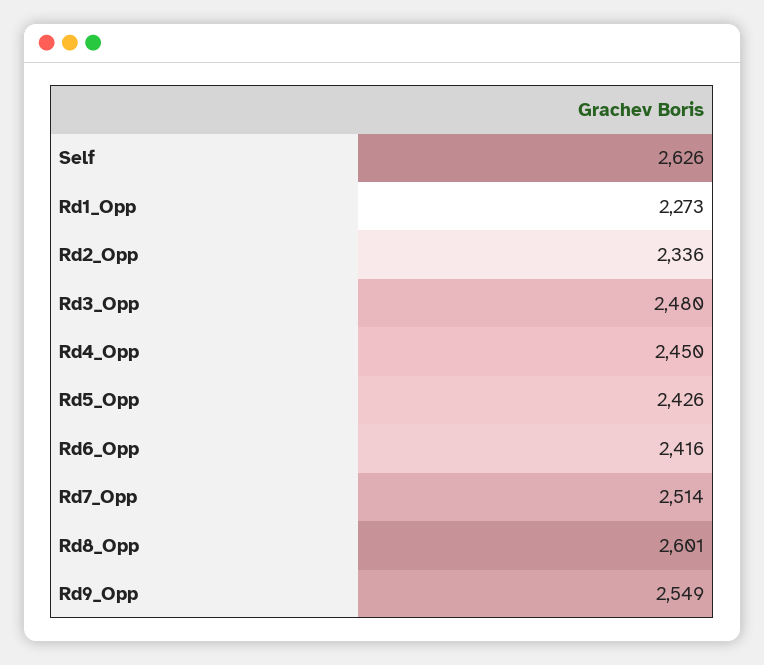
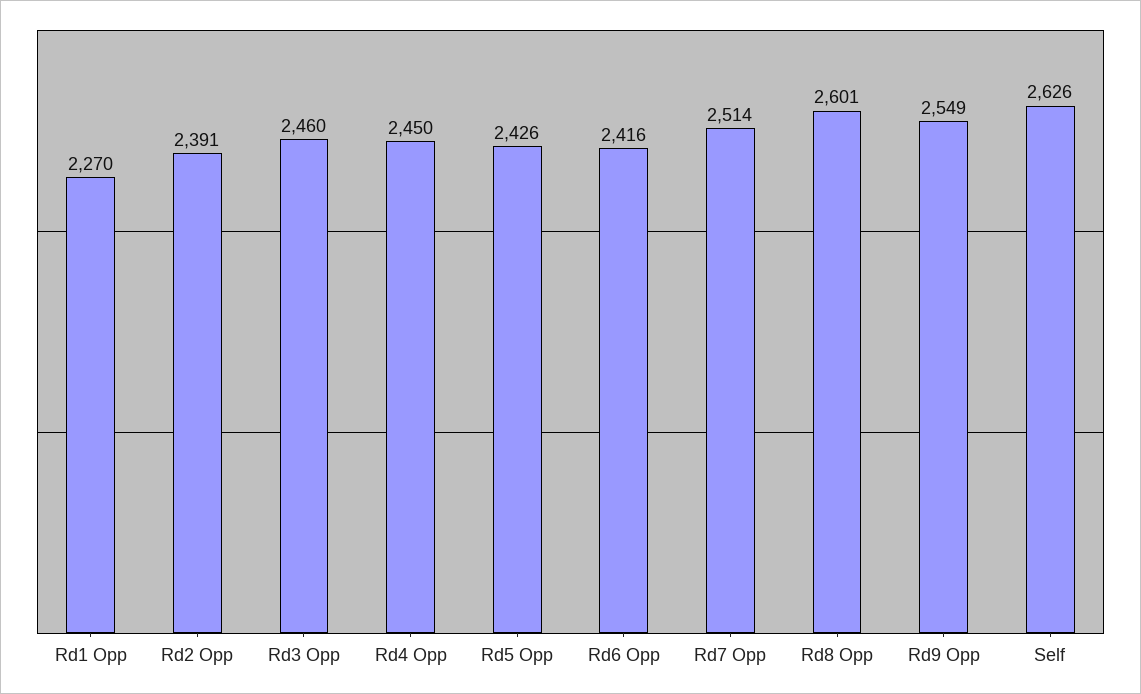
  {
    "Self": 2626,
-   "Rd1_Opp": 2273,
+   "Rd1_Opp": 2270,
-   "Rd2_Opp": 2336,
+   "Rd2_Opp": 2391,
-   "Rd3_Opp": 2480,
+   "Rd3_Opp": 2460,
    "Rd4_Opp": 2450,
    "Rd5_Opp": 2426,
    "Rd6_Opp": 2416,
    "Rd7_Opp": 2514,
    "Rd8_Opp": 2601,
    "Rd9_Opp": 2549
  }

